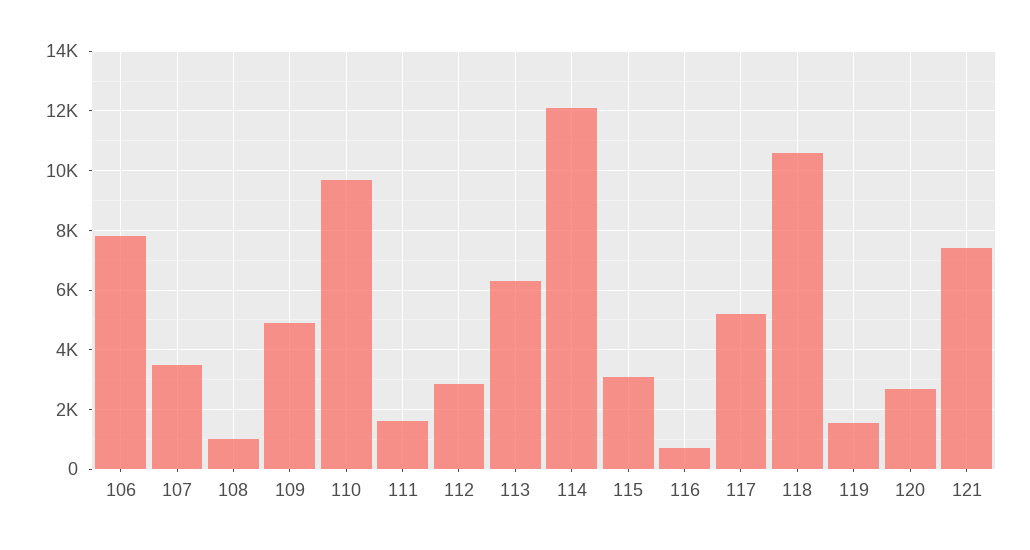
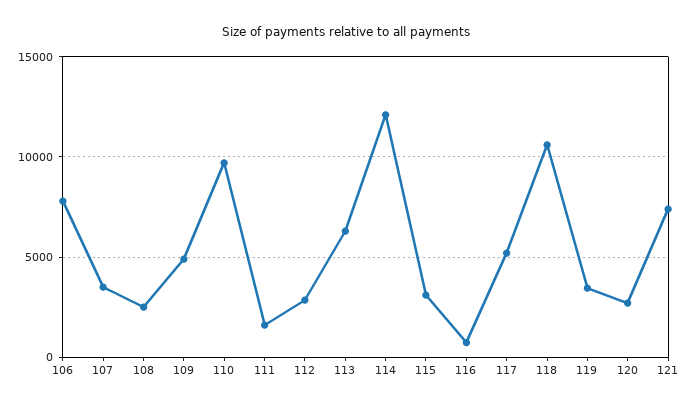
  {
    "106": 7750,
    "107": 3500,
-   "108": 1000,
+   "108": 2500,
    "109": 5000,
    "110": 9750,
    "111": 1500,
    "112": 2750,
    "113": 6250,
    "114": 12000,
    "115": 3000,
    "116": 750,
    "117": 5250,
    "118": 10500,
-   "119": 1500,
+   "119": 3500,
    "120": 2750,
    "121": 7500
  }

